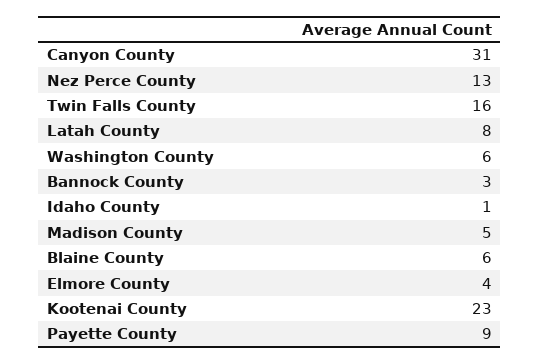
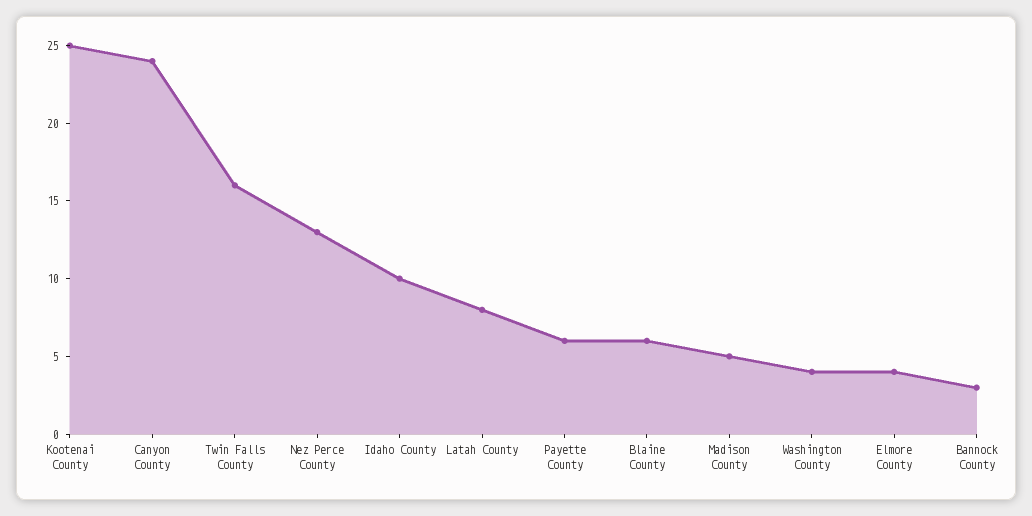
  {
-   "Canyon County": 31,
+   "Canyon County": 24,
    "Nez Perce County": 13,
    "Twin Falls County": 16,
    "Latah County": 8,
-   "Washington County": 6,
+   "Washington County": 4,
    "Bannock County": 3,
-   "Idaho County": 1,
+   "Idaho County": 10,
    "Madison County": 5,
    "Blaine County": 6,
    "Elmore County": 4,
-   "Kootenai County": 23,
+   "Kootenai County": 25,
-   "Payette County": 9
+   "Payette County": 6
  }

